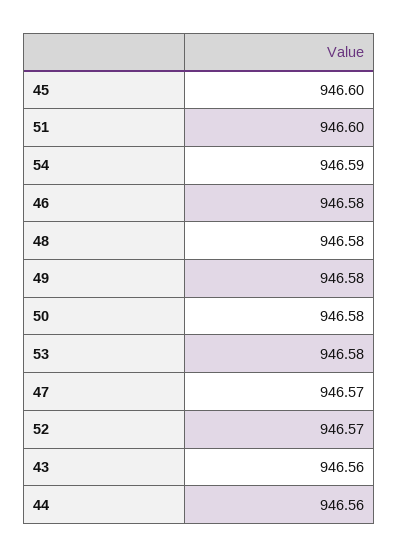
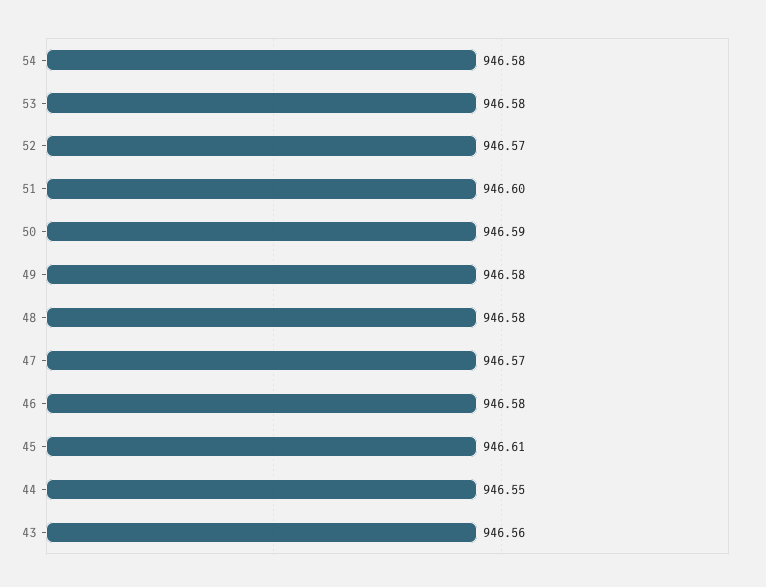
  {
-   "45": 946.6,
+   "45": 946.61,
    "51": 946.6,
-   "54": 946.59,
+   "54": 946.58,
    "46": 946.58,
    "48": 946.58,
    "49": 946.58,
-   "50": 946.58,
+   "50": 946.59,
    "53": 946.58,
    "47": 946.57,
    "52": 946.57,
    "43": 946.56,
-   "44": 946.56
+   "44": 946.55
  }

